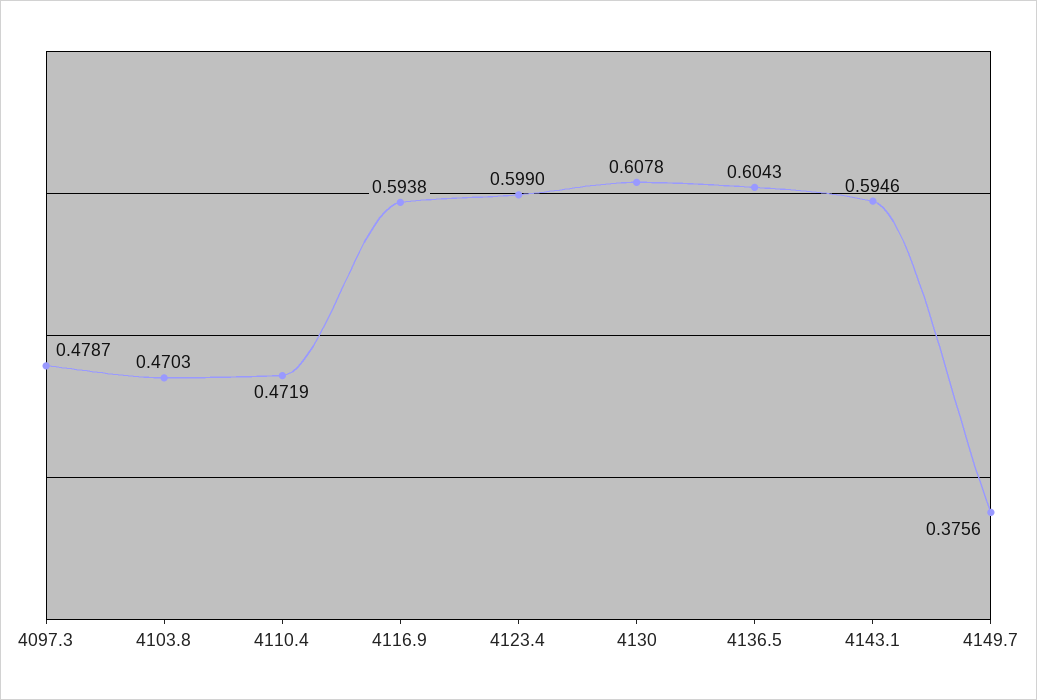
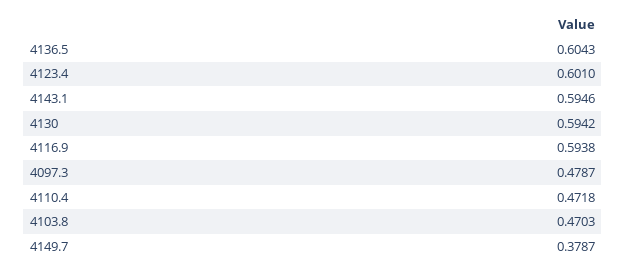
  {
    "4097.3": 0.4787,
    "4103.8": 0.4703,
-   "4110.4": 0.4719,
+   "4110.4": 0.4718,
    "4116.9": 0.5938,
-   "4123.4": 0.599,
+   "4123.4": 0.601,
-   "4130": 0.6078,
+   "4130": 0.5942,
    "4136.5": 0.6043,
    "4143.1": 0.5946,
-   "4149.7": 0.3756
+   "4149.7": 0.3787
  }

